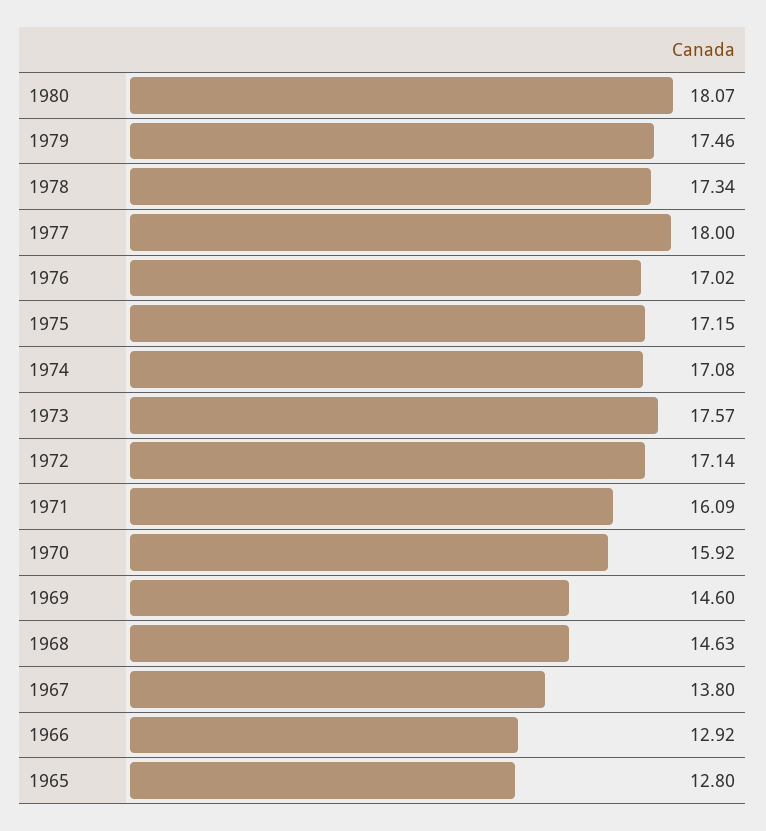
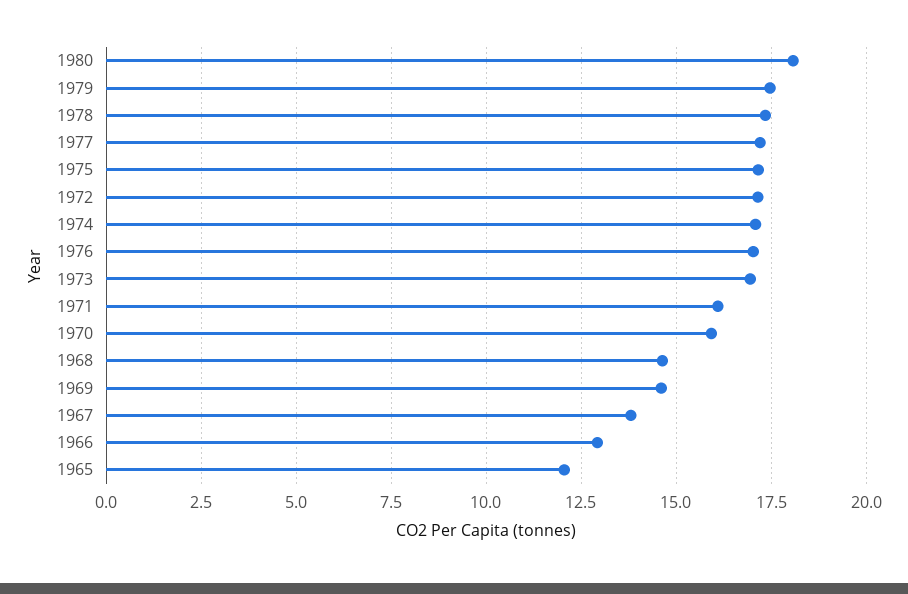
  {
    "1980": 18.07,
    "1979": 17.46,
    "1978": 17.34,
-   "1977": 18,
+   "1977": 17.25,
    "1976": 17.02,
    "1975": 17.15,
    "1974": 17.08,
-   "1973": 17.57,
+   "1973": 17,
    "1972": 17.14,
    "1971": 16.09,
    "1970": 15.92,
    "1969": 14.6,
    "1968": 14.63,
    "1967": 13.8,
    "1966": 12.92,
-   "1965": 12.8
+   "1965": 12
  }

